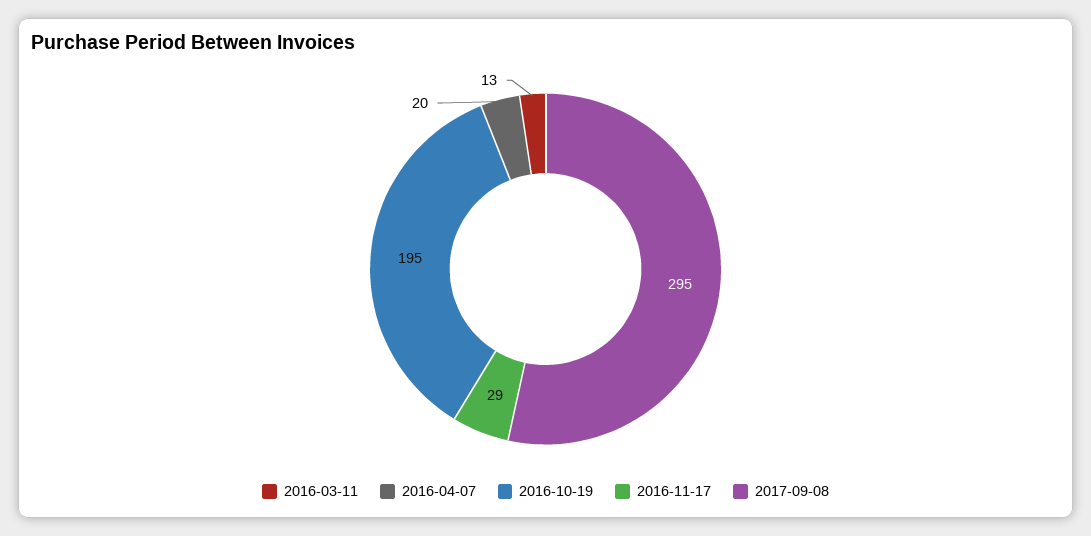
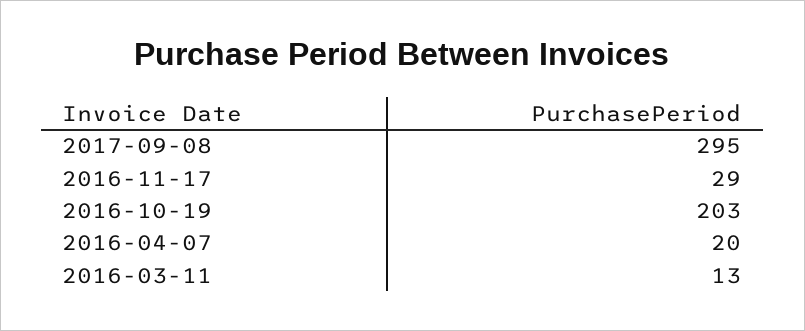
  {
    "2016-03-11": 13,
    "2016-04-07": 20,
-   "2016-10-19": 195,
+   "2016-10-19": 203,
    "2016-11-17": 29,
    "2017-09-08": 295
  }

